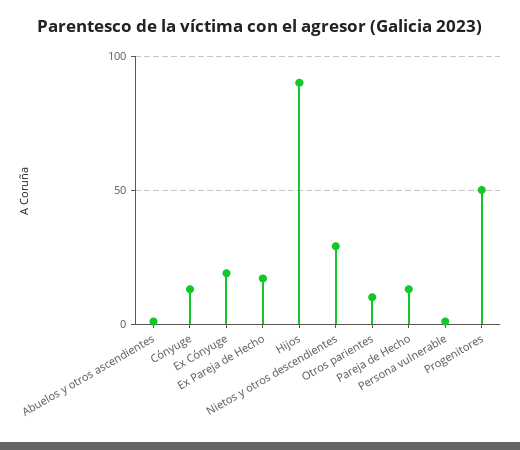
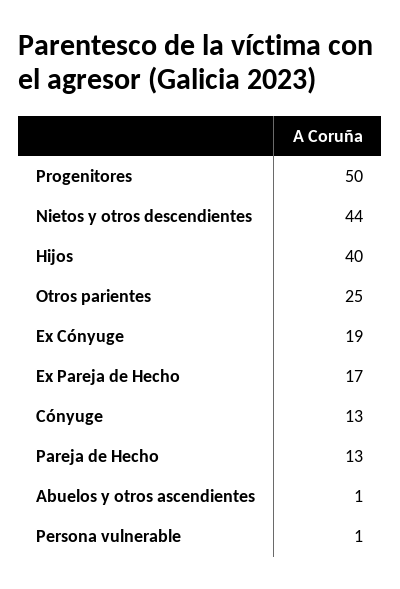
  {
    "Abuelos y otros ascendientes": 1,
    "Cónyuge": 13,
    "Ex Cónyuge": 19,
    "Ex Pareja de Hecho": 17,
-   "Hijos": 90,
+   "Hijos": 40,
-   "Nietos y otros descendientes": 30,
+   "Nietos y otros descendientes": 44,
-   "Otros parientes": 10,
+   "Otros parientes": 25,
    "Pareja de Hecho": 13,
    "Persona vulnerable": 1,
    "Progenitores": 50
  }

